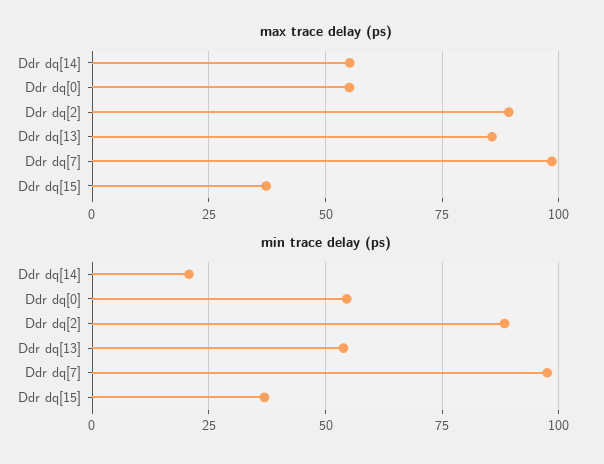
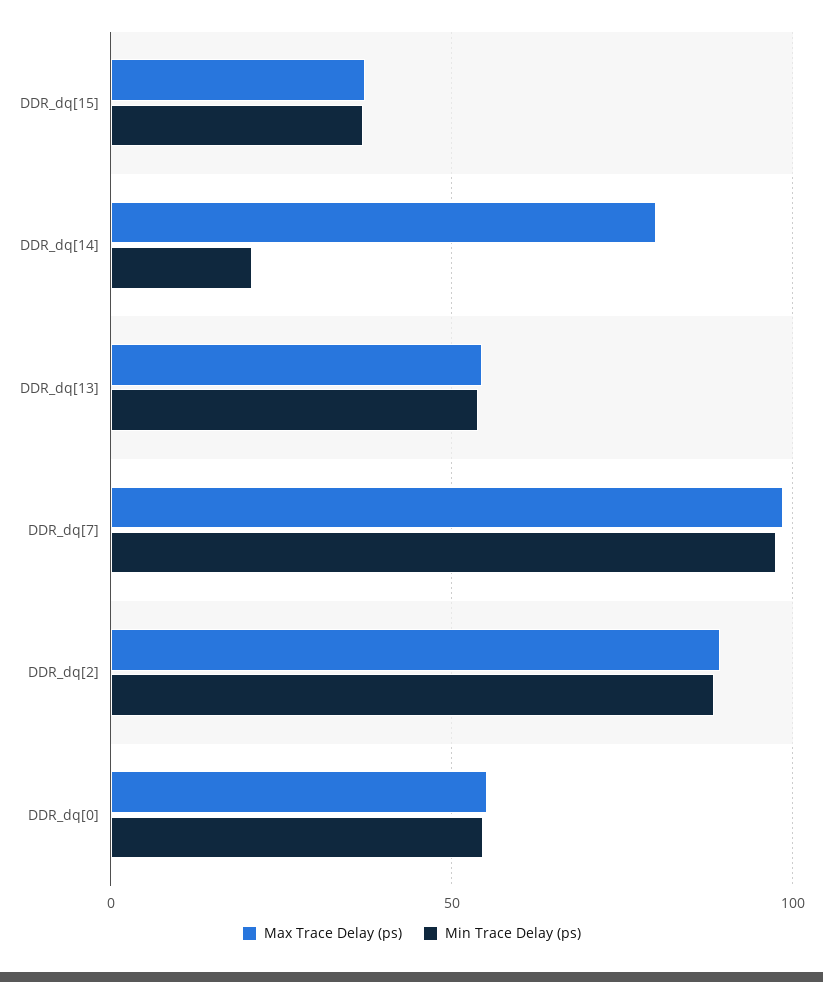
  {
    "max trace delay (ps)": {
-     "Ddr dq[14]": 55,
+     "Ddr dq[14]": 80,
      "Ddr dq[0]": 55,
      "Ddr dq[2]": 90,
-     "Ddr dq[13]": 85,
+     "Ddr dq[13]": 55,
      "Ddr dq[7]": 97.5,
      "Ddr dq[15]": 37.5
    },
    "min trace delay (ps)": {
      "Ddr dq[14]": 20,
      "Ddr dq[0]": 55,
      "Ddr dq[2]": 87.5,
      "Ddr dq[13]": 55,
      "Ddr dq[7]": 97.5,
      "Ddr dq[15]": 37.5
    }
  }

